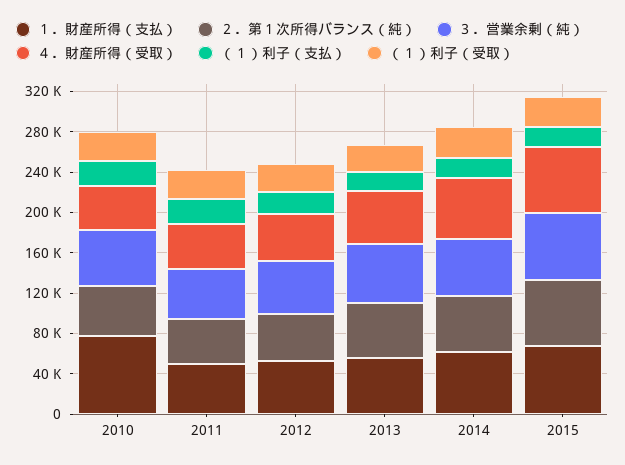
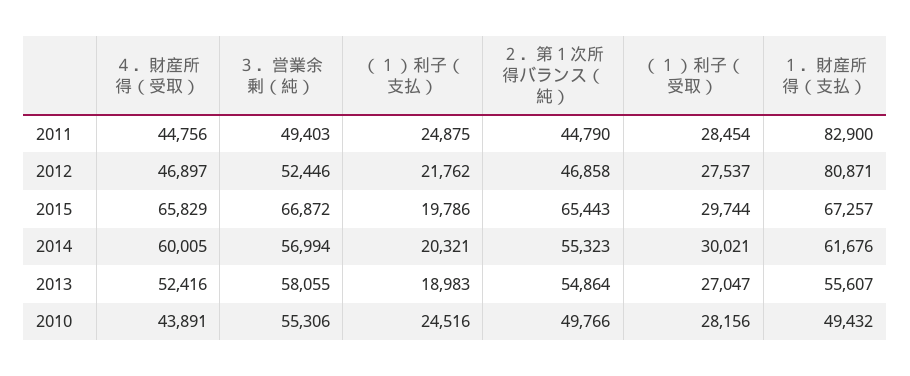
  {
    "１．財産所得（支払）": {
-     "2010": 80000,
+     "2010": 49432,
-     "2011": 50000,
+     "2011": 82900,
-     "2012": 50000,
+     "2012": 80871,
      "2013": 55607,
      "2014": 61676,
      "2015": 67257
    },
    "２．第１次所得バランス（純）": {
      "2010": 49766,
      "2011": 44790,
      "2012": 46858,
      "2013": 54864,
      "2014": 55323,
      "2015": 65443
    },
    "３．営業余剰（純）": {
      "2010": 55306,
      "2011": 49403,
      "2012": 52446,
      "2013": 58055,
      "2014": 56994,
      "2015": 66872
    },
    "４．財産所得（受取）": {
      "2010": 43891,
      "2011": 44756,
      "2012": 46897,
      "2013": 52416,
      "2014": 60005,
      "2015": 65829
    },
    "（１）利子（支払）": {
      "2010": 24516,
      "2011": 24875,
      "2012": 21762,
      "2013": 18983,
      "2014": 20321,
      "2015": 19786
    },
    "（１）利子（受取）": {
      "2010": 28156,
      "2011": 28454,
      "2012": 27537,
      "2013": 27047,
      "2014": 30021,
      "2015": 29744
    }
  }

